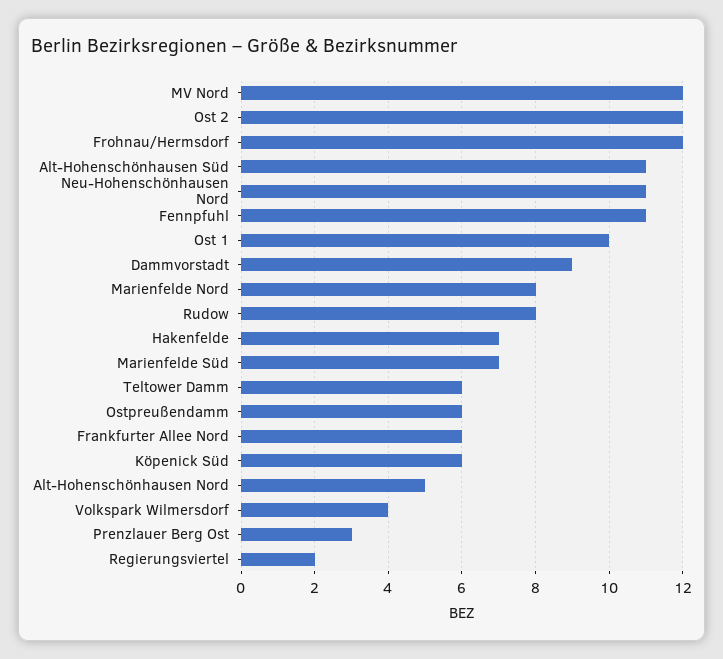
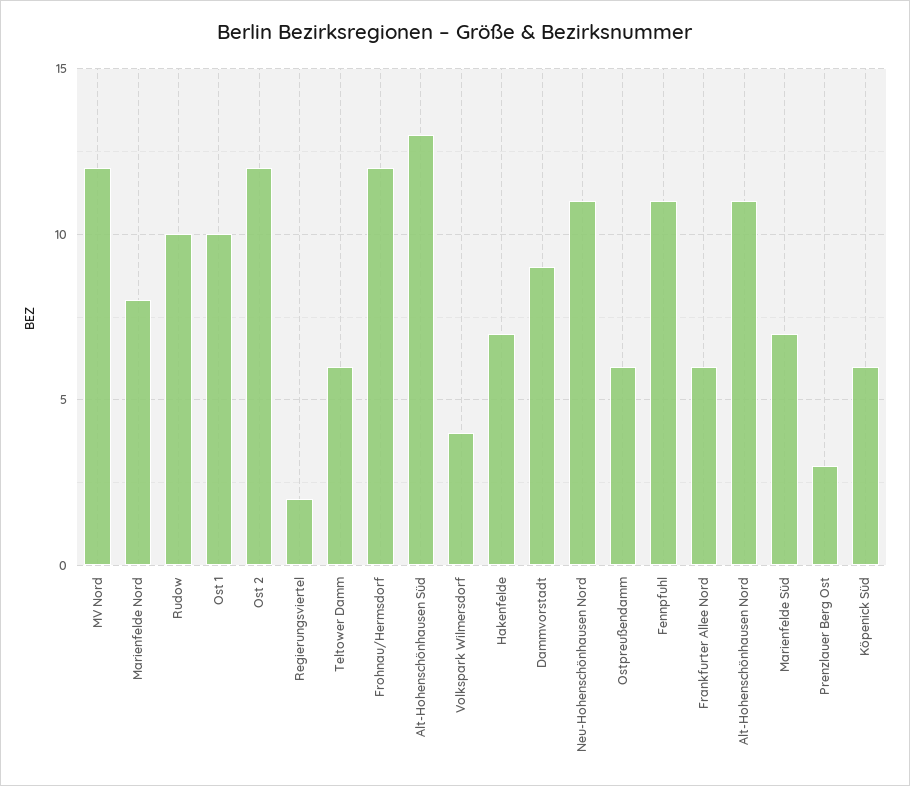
  {
    "MV Nord": 12,
    "Ost 2": 12,
    "Frohnau/Hermsdorf": 12,
-   "Alt-Hohenschönhausen Süd": 11,
+   "Alt-Hohenschönhausen Süd": 13,
    "Neu-Hohenschönhausen Nord": 11,
    "Fennpfuhl": 11,
    "Ost 1": 10,
    "Dammvorstadt": 9,
    "Marienfelde Nord": 8,
-   "Rudow": 8,
+   "Rudow": 10,
    "Hakenfelde": 7,
    "Marienfelde Süd": 7,
    "Teltower Damm": 6,
    "Ostpreußendamm": 6,
    "Frankfurter Allee Nord": 6,
    "Köpenick Süd": 6,
-   "Alt-Hohenschönhausen Nord": 5,
+   "Alt-Hohenschönhausen Nord": 11,
    "Volkspark Wilmersdorf": 4,
    "Prenzlauer Berg Ost": 3,
    "Regierungsviertel": 2
  }

